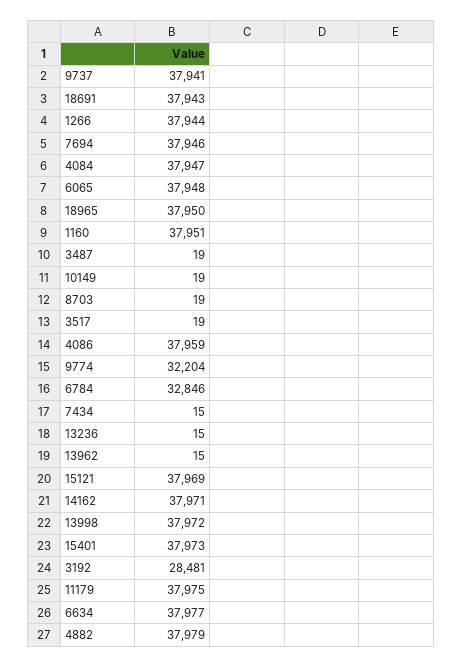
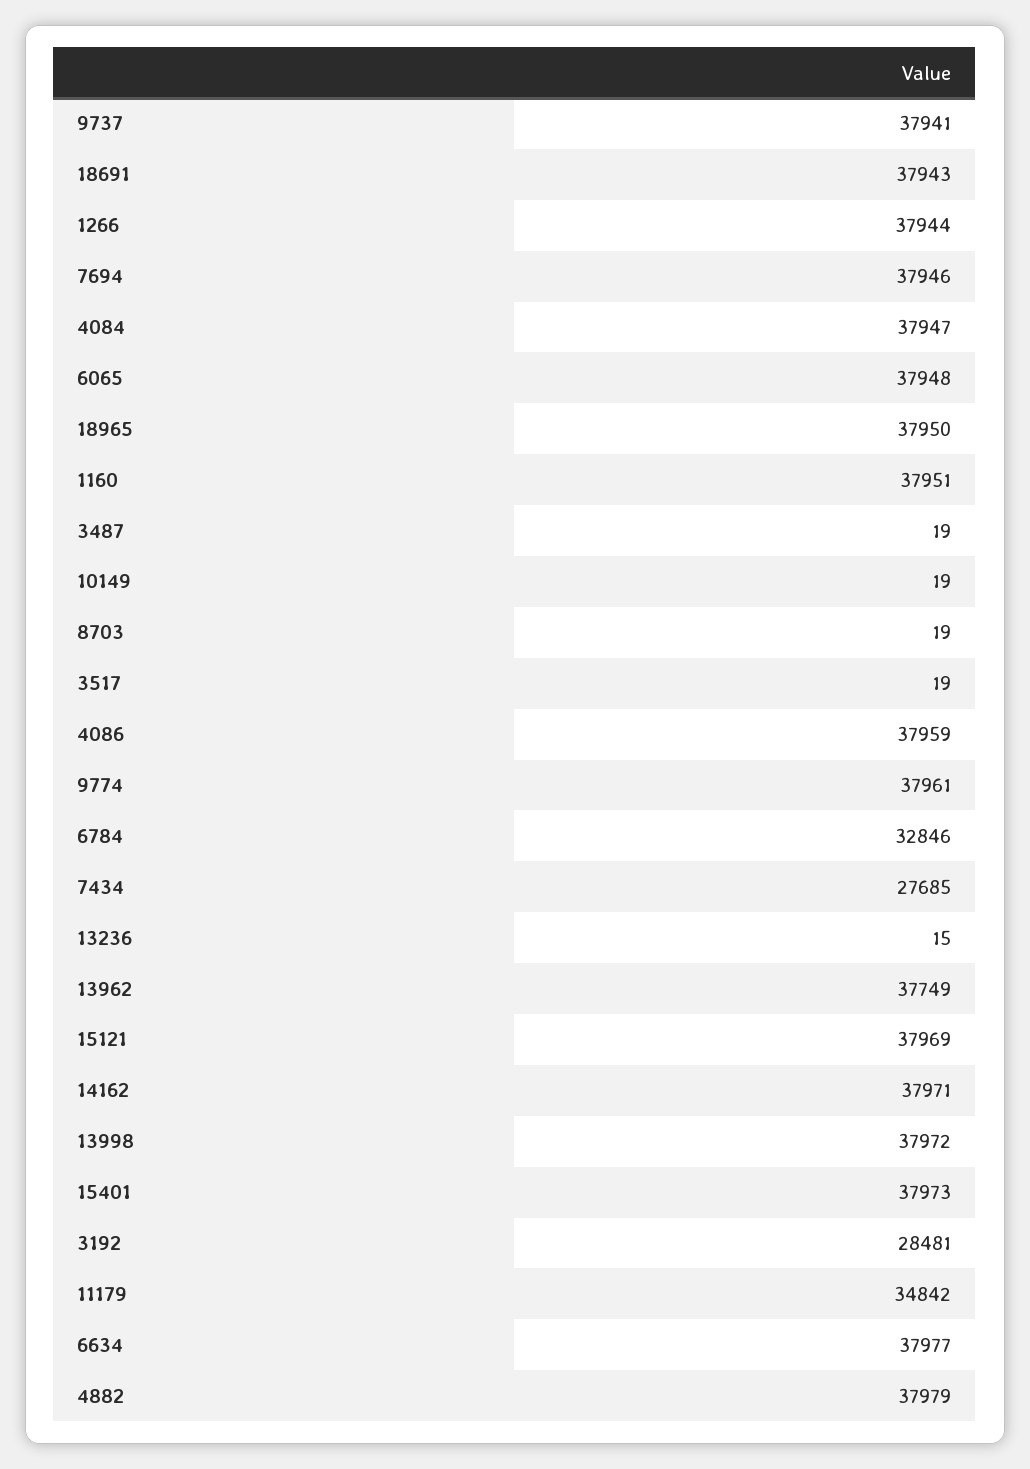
  {
    "9737": 37941,
    "18691": 37943,
    "1266": 37944,
    "7694": 37946,
    "4084": 37947,
    "6065": 37948,
    "18965": 37950,
    "1160": 37951,
    "3487": 19,
    "10149": 19,
    "8703": 19,
    "3517": 19,
    "4086": 37959,
-   "9774": 32204,
+   "9774": 37961,
    "6784": 32846,
-   "7434": 15,
+   "7434": 27685,
    "13236": 15,
-   "13962": 15,
+   "13962": 37749,
    "15121": 37969,
    "14162": 37971,
    "13998": 37972,
    "15401": 37973,
    "3192": 28481,
-   "11179": 37975,
+   "11179": 34842,
    "6634": 37977,
    "4882": 37979
  }

